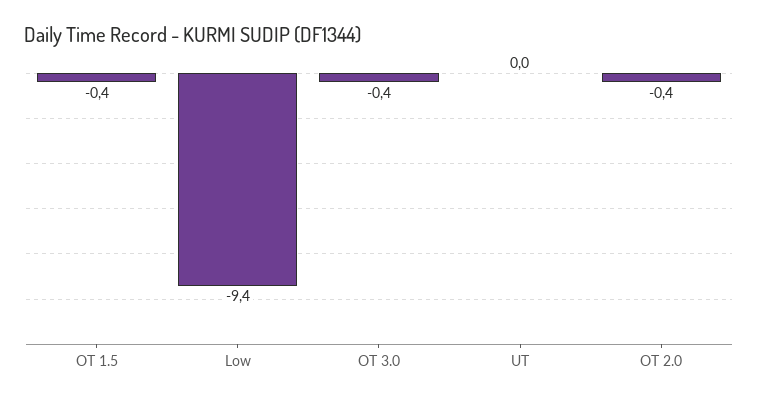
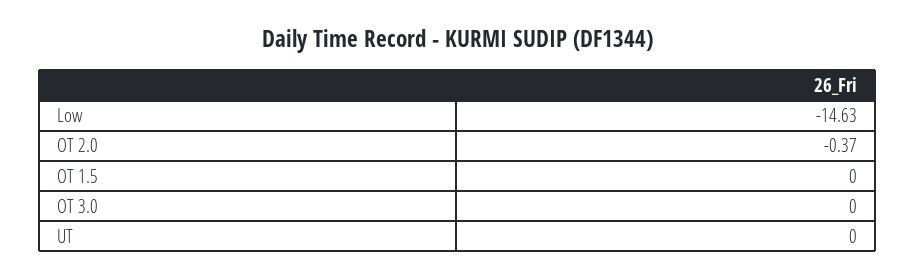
  {
-   "OT 1.5": -0.4,
+   "OT 1.5": 0,
-   "Low": -9.4,
+   "Low": -14.63,
-   "OT 3.0": -0.4,
+   "OT 3.0": 0,
    "UT": 0,
    "OT 2.0": -0.37
  }

